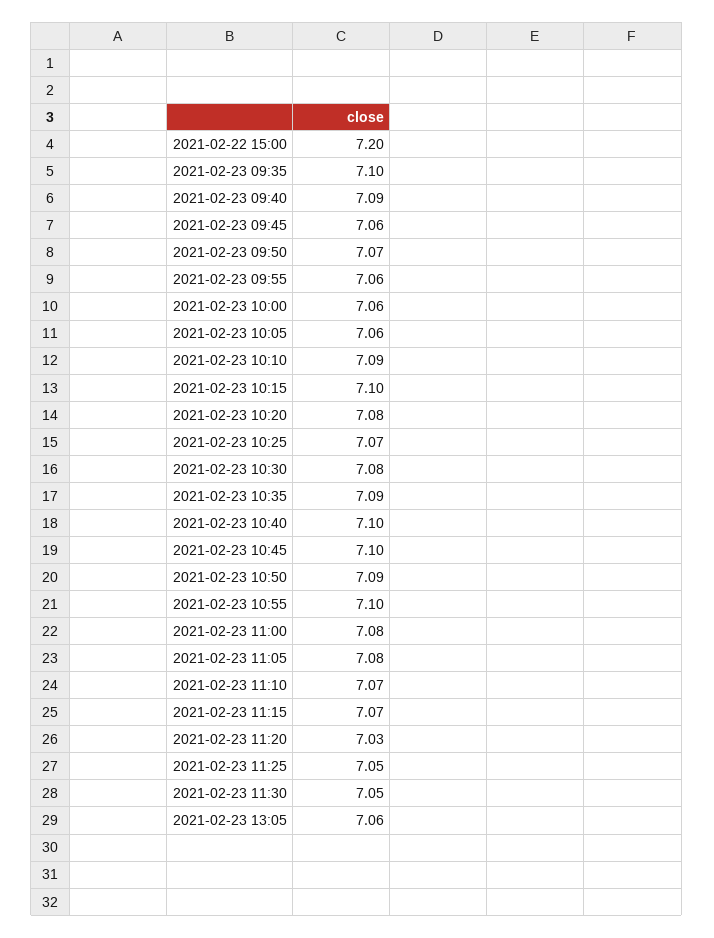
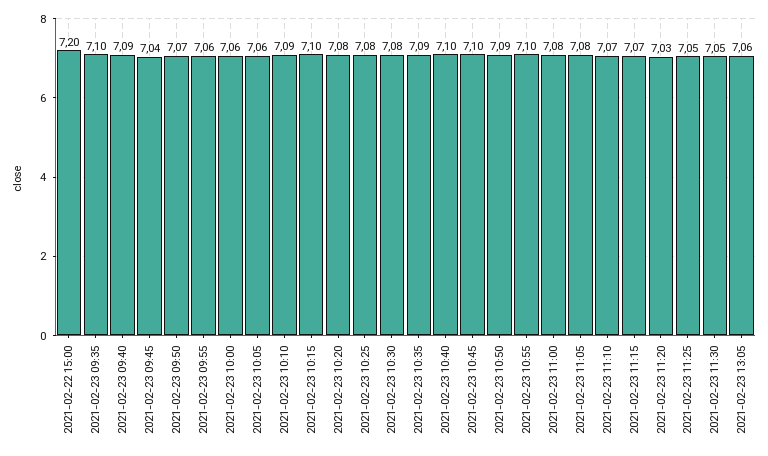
  {
    "2021-02-22 15:00": 7.2,
    "2021-02-23 09:35": 7.1,
    "2021-02-23 09:40": 7.09,
-   "2021-02-23 09:45": 7.06,
+   "2021-02-23 09:45": 7.04,
    "2021-02-23 09:50": 7.07,
    "2021-02-23 09:55": 7.06,
    "2021-02-23 10:00": 7.06,
    "2021-02-23 10:05": 7.06,
    "2021-02-23 10:10": 7.09,
    "2021-02-23 10:15": 7.1,
    "2021-02-23 10:20": 7.08,
-   "2021-02-23 10:25": 7.07,
+   "2021-02-23 10:25": 7.08,
    "2021-02-23 10:30": 7.08,
    "2021-02-23 10:35": 7.09,
    "2021-02-23 10:40": 7.1,
    "2021-02-23 10:45": 7.1,
    "2021-02-23 10:50": 7.09,
    "2021-02-23 10:55": 7.1,
    "2021-02-23 11:00": 7.08,
    "2021-02-23 11:05": 7.08,
    "2021-02-23 11:10": 7.07,
    "2021-02-23 11:15": 7.07,
    "2021-02-23 11:20": 7.03,
    "2021-02-23 11:25": 7.05,
    "2021-02-23 11:30": 7.05,
    "2021-02-23 13:05": 7.06
  }

